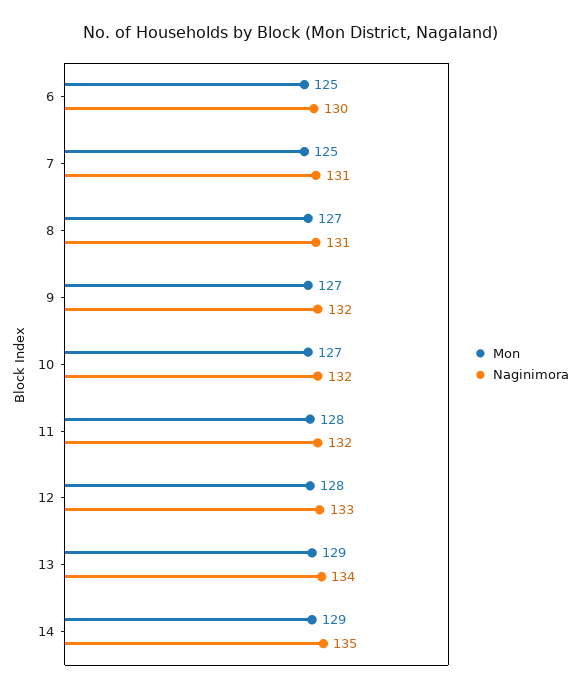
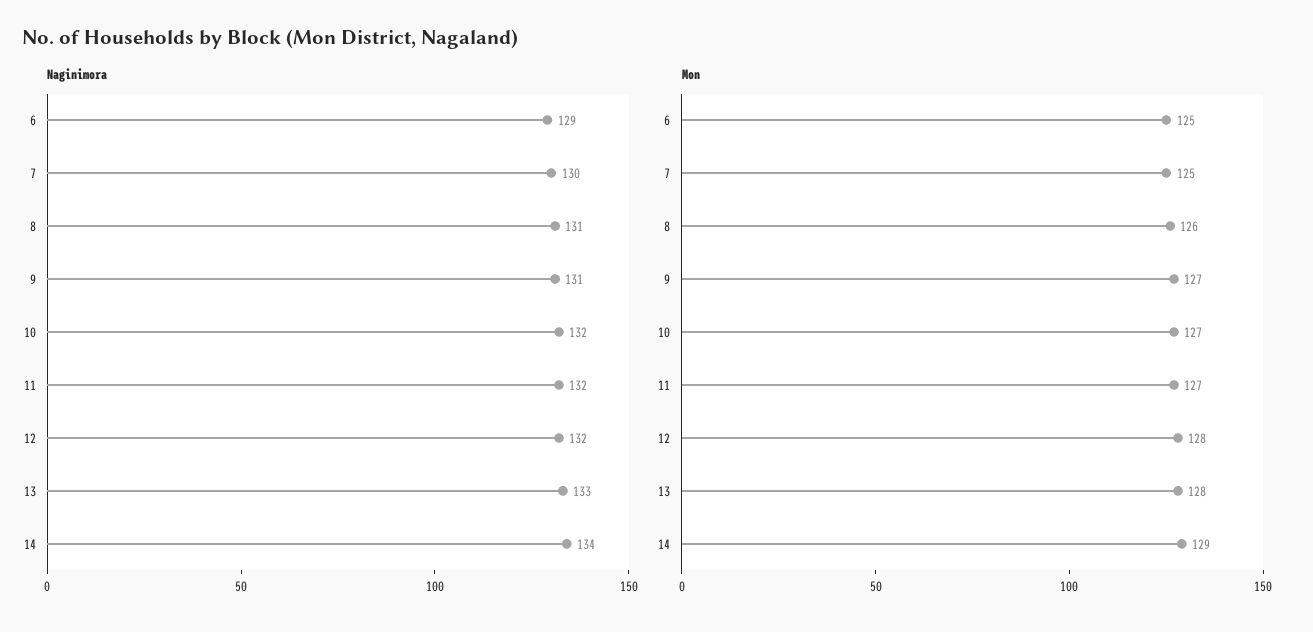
  {
    "Mon": {
      "6": 125,
      "7": 125,
-     "8": 127,
+     "8": 126,
      "9": 127,
      "10": 127,
-     "11": 128,
+     "11": 127,
      "12": 128,
-     "13": 129,
+     "13": 128,
      "14": 129
    },
    "Naginimora": {
-     "6": 130,
+     "6": 129,
-     "7": 131,
+     "7": 130,
      "8": 131,
-     "9": 132,
+     "9": 131,
      "10": 132,
      "11": 132,
-     "12": 133,
+     "12": 132,
-     "13": 134,
+     "13": 133,
-     "14": 135
+     "14": 134
    }
  }

